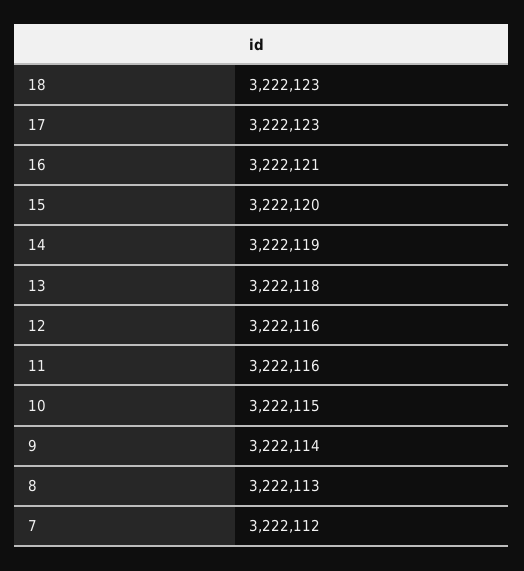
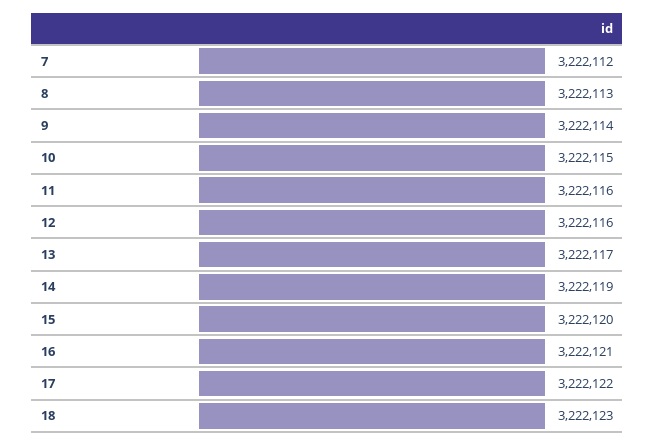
  {
    "18": 3222123,
-   "17": 3222123,
+   "17": 3222122,
    "16": 3222121,
    "15": 3222120,
    "14": 3222119,
-   "13": 3222118,
+   "13": 3222117,
    "12": 3222116,
    "11": 3222116,
    "10": 3222115,
    "9": 3222114,
    "8": 3222113,
    "7": 3222112
  }

